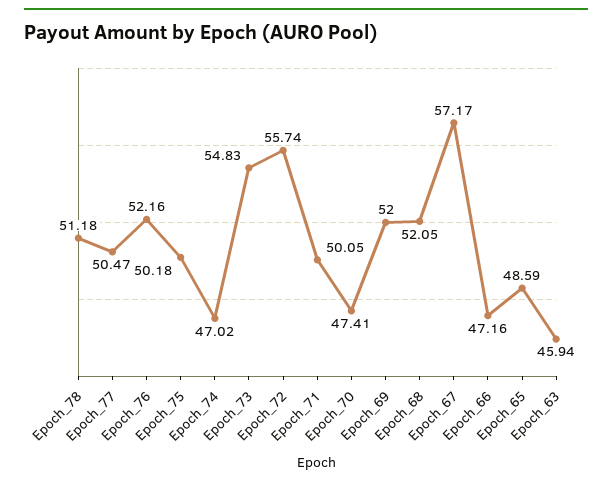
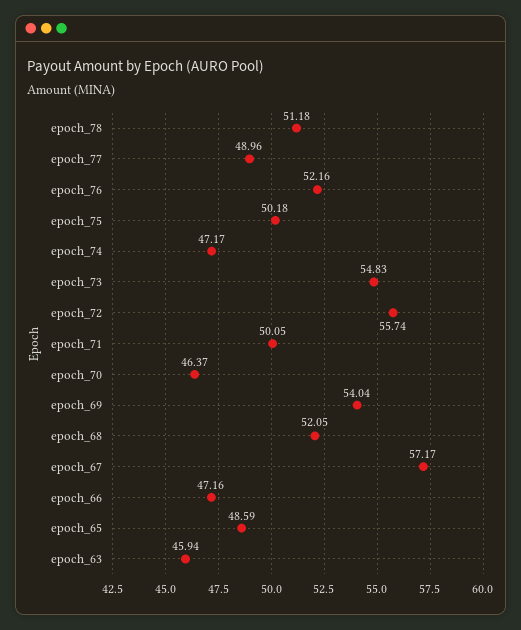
  {
    "Epoch_78": 51.18,
-   "Epoch_77": 50.47,
+   "Epoch_77": 48.96,
    "Epoch_76": 52.16,
    "Epoch_75": 50.18,
-   "Epoch_74": 47.02,
+   "Epoch_74": 47.17,
    "Epoch_73": 54.83,
    "Epoch_72": 55.74,
    "Epoch_71": 50.05,
-   "Epoch_70": 47.41,
+   "Epoch_70": 46.37,
-   "Epoch_69": 52,
+   "Epoch_69": 54.04,
    "Epoch_68": 52.05,
    "Epoch_67": 57.17,
    "Epoch_66": 47.16,
    "Epoch_65": 48.59,
    "Epoch_63": 45.94
  }

